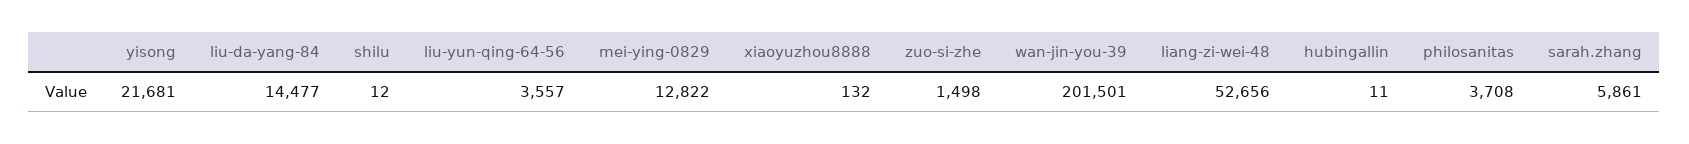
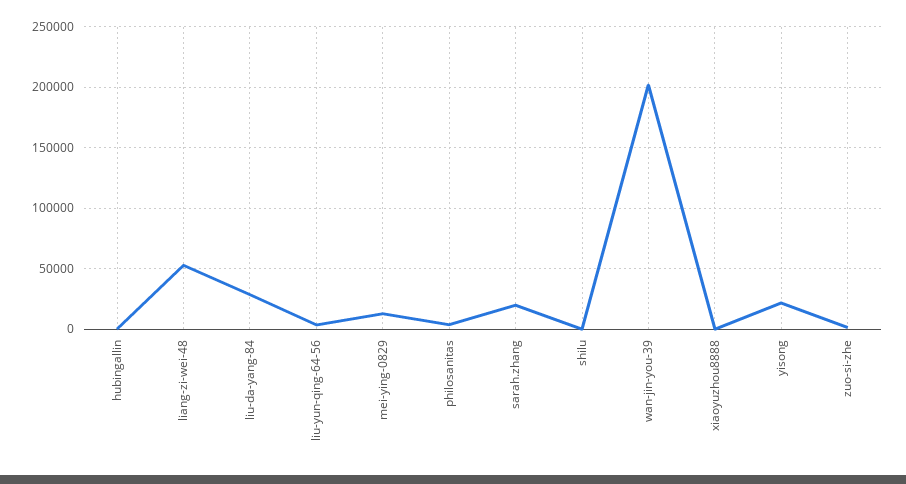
  {
    "yisong": 21681,
-   "liu-da-yang-84": 14477,
+   "liu-da-yang-84": 30000,
    "shilu": 12,
    "liu-yun-qing-64-56": 3557,
    "mei-ying-0829": 12822,
    "xiaoyuzhou8888": 132,
    "zuo-si-zhe": 1498,
    "wan-jin-you-39": 201501,
    "liang-zi-wei-48": 52656,
    "hubingallin": 11,
    "philosanitas": 3708,
-   "sarah.zhang": 5861
+   "sarah.zhang": 20000
  }

